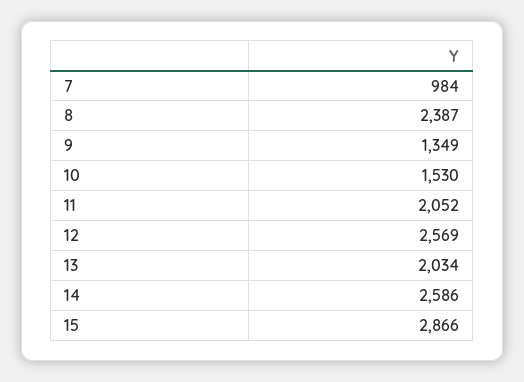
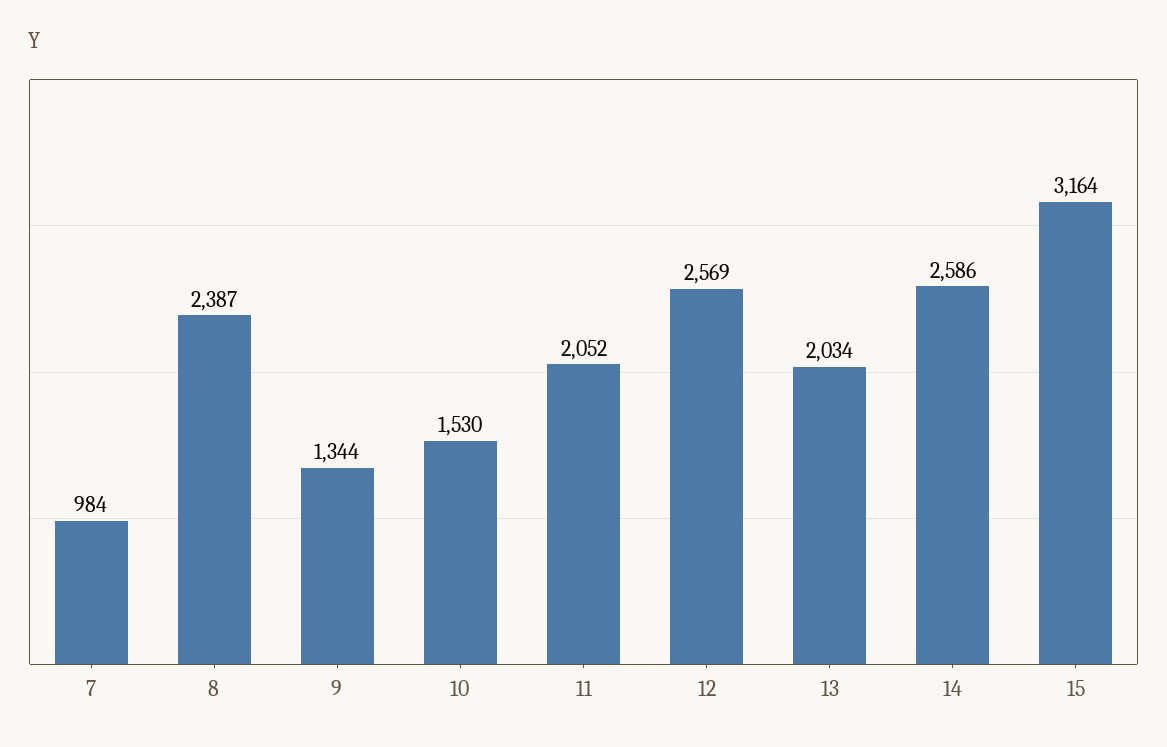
  {
    "7": 984,
    "8": 2387,
-   "9": 1349,
+   "9": 1344,
    "10": 1530,
    "11": 2052,
    "12": 2569,
    "13": 2034,
    "14": 2586,
-   "15": 2866
+   "15": 3164
  }

